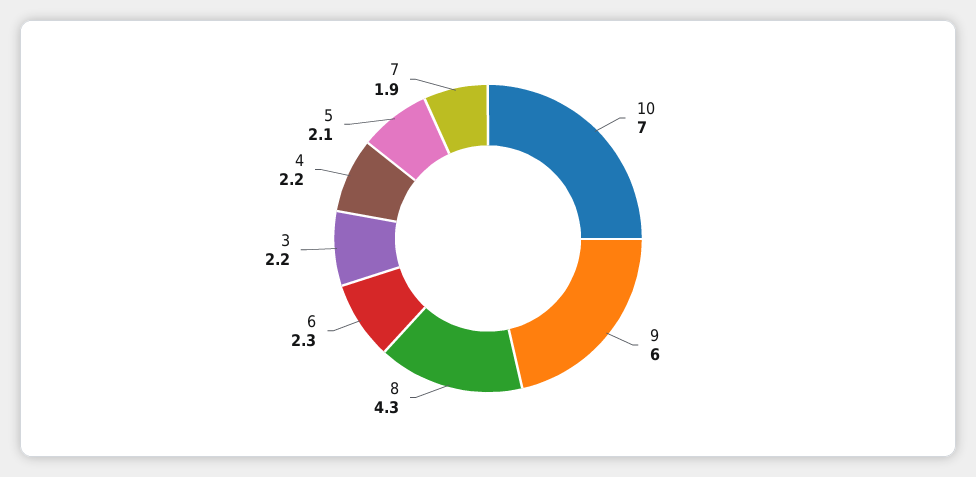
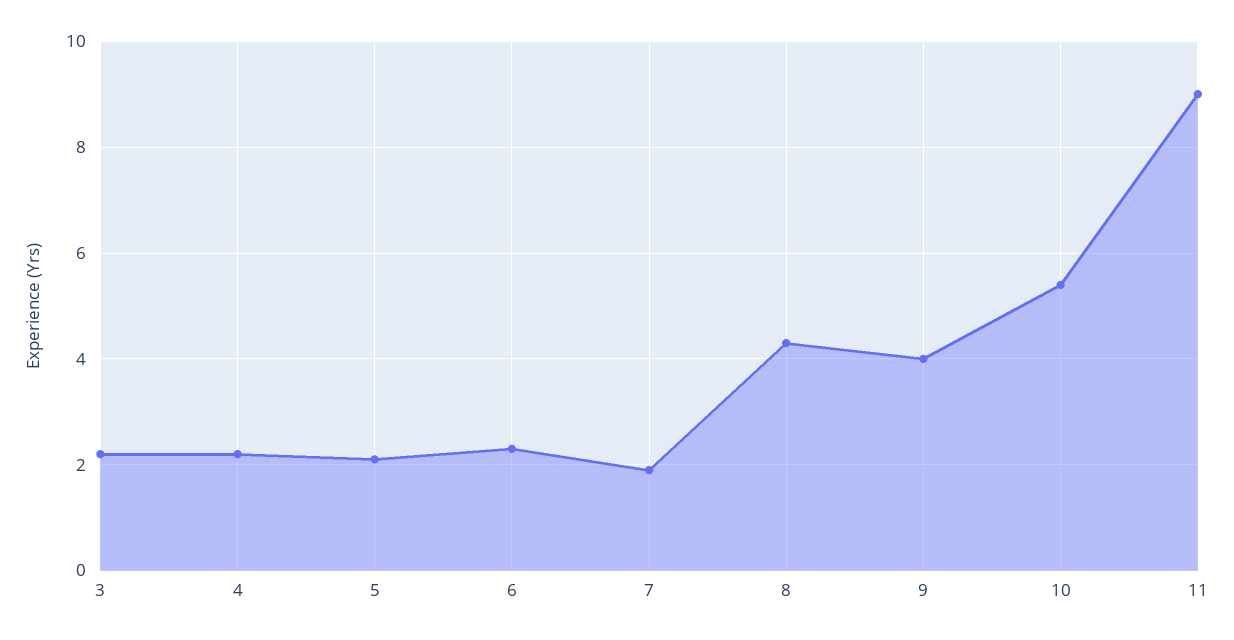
  {
-   "10": 7,
+   "10": 5.5,
-   "9": 6,
+   "9": 4,
    "8": 4.3,
    "6": 2.3,
    "3": 2.2,
    "4": 2.2,
    "5": 2.1,
-   "7": 1.9
+   "7": 1.9,
+   "11": 9
  }

